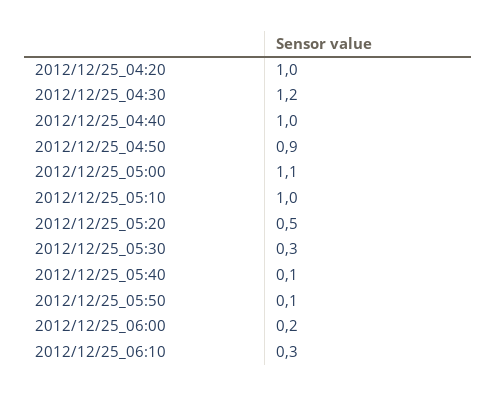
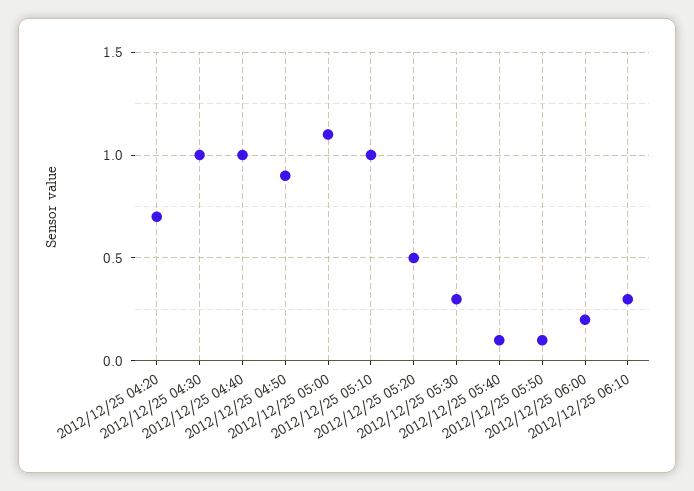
  {
-   "2012/12/25_04:20": 1,
+   "2012/12/25_04:20": 0.7,
-   "2012/12/25_04:30": 1.2,
+   "2012/12/25_04:30": 1,
    "2012/12/25_04:40": 1,
    "2012/12/25_04:50": 0.9,
    "2012/12/25_05:00": 1.1,
    "2012/12/25_05:10": 1,
    "2012/12/25_05:20": 0.5,
    "2012/12/25_05:30": 0.3,
    "2012/12/25_05:40": 0.1,
    "2012/12/25_05:50": 0.1,
    "2012/12/25_06:00": 0.2,
    "2012/12/25_06:10": 0.3
  }

